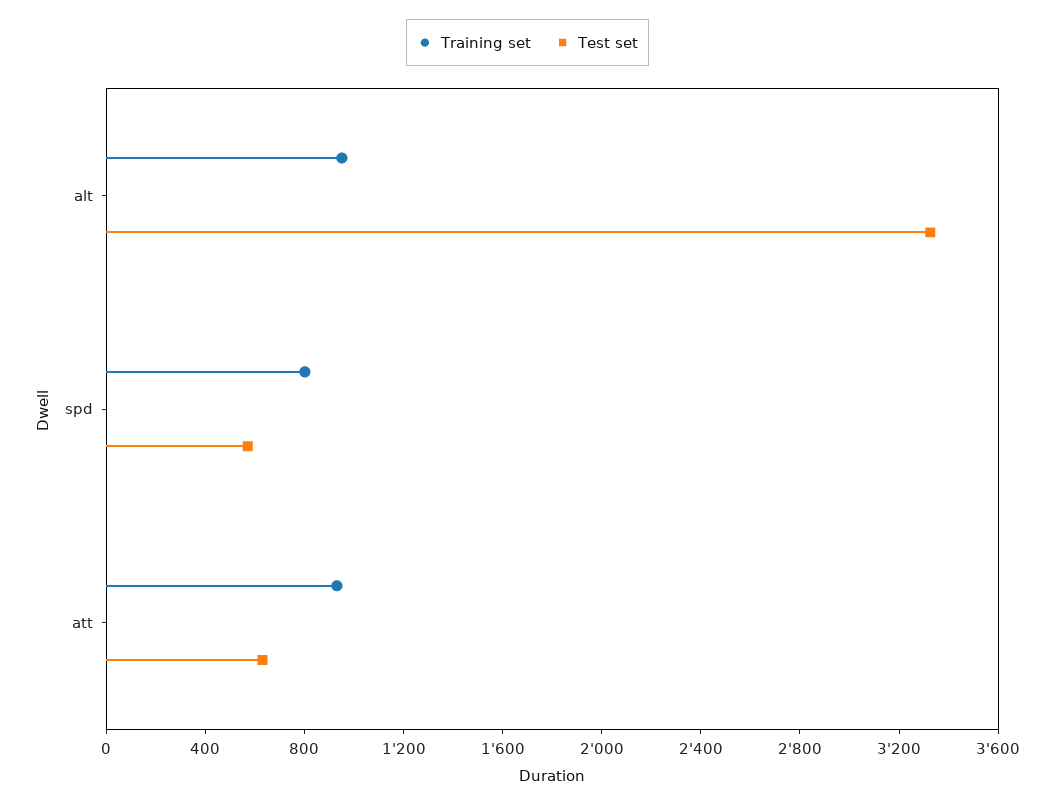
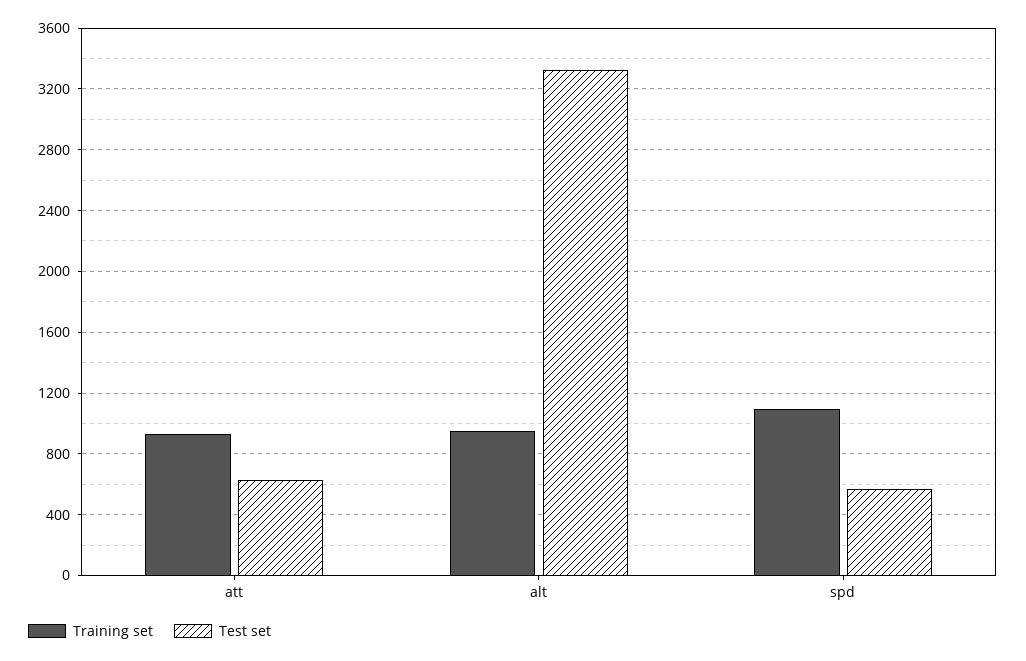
  {
    "Training set": {
      "alt": 950,
-     "spd": 800,
+     "spd": 1100,
      "att": 950
    },
    "Test set": {
      "alt": 3350,
      "spd": 550,
      "att": 650
    }
  }

